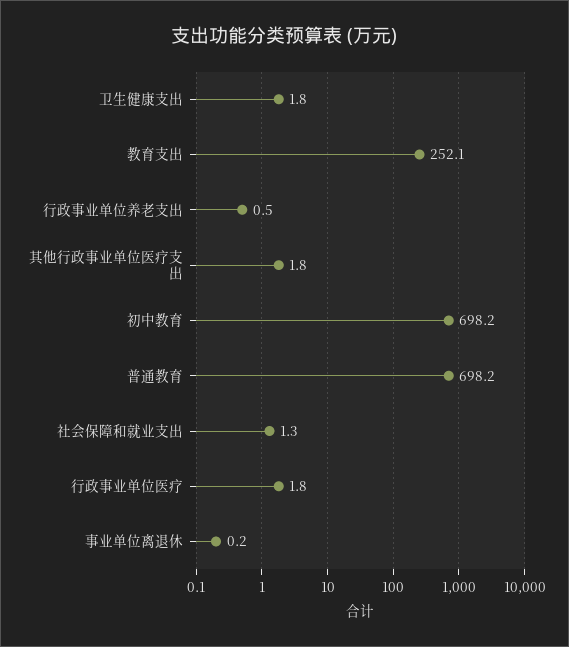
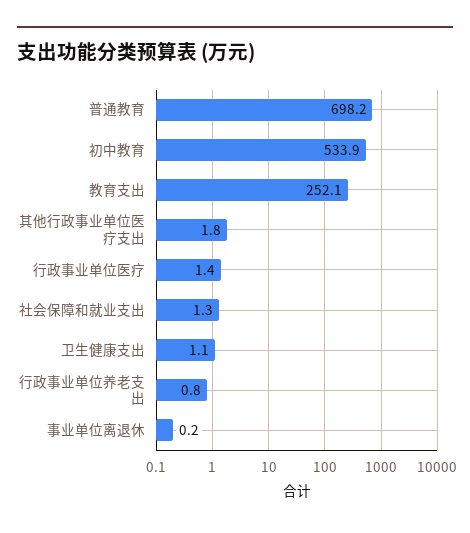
  {
-   "卫生健康支出": 1.8,
+   "卫生健康支出": 1.1,
    "教育支出": 252.1,
-   "行政事业单位养老支出": 0.5,
+   "行政事业单位养老支出": 0.8,
    "其他行政事业单位医疗支出": 1.8,
-   "初中教育": 698.2,
+   "初中教育": 533.9,
    "普通教育": 698.2,
    "社会保障和就业支出": 1.3,
-   "行政事业单位医疗": 1.8,
+   "行政事业单位医疗": 1.4,
    "事业单位离退休": 0.2
  }

